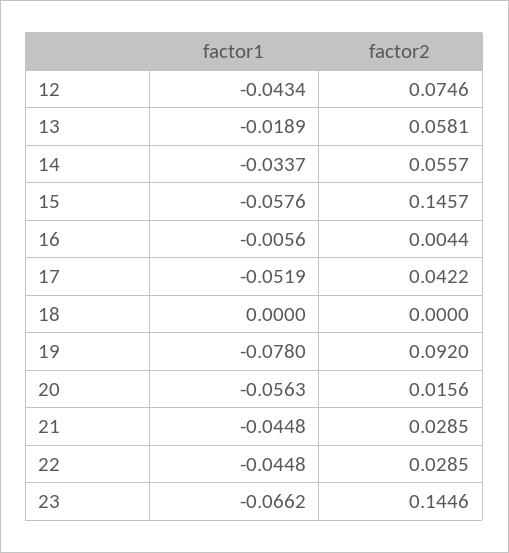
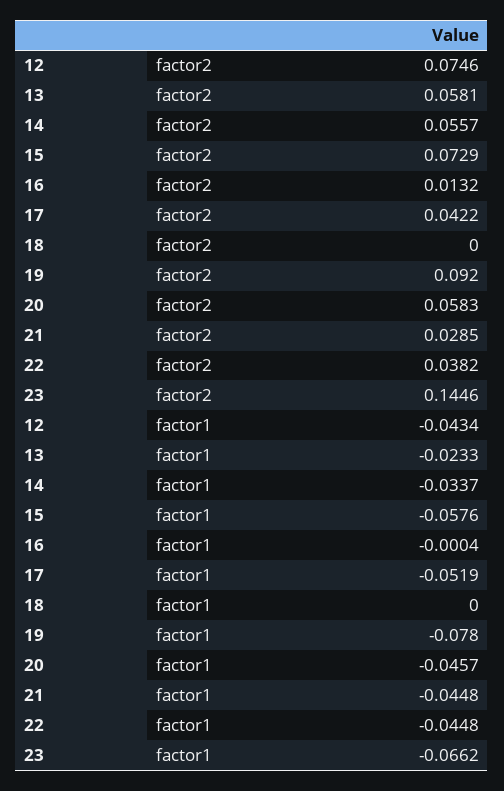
  {
    "factor1": {
      "12": -0.0434,
-     "13": -0.0189,
+     "13": -0.0233,
      "14": -0.0337,
      "15": -0.0576,
-     "16": -0.0056,
+     "16": -0.0004,
      "17": -0.0519,
      "18": 0,
      "19": -0.078,
-     "20": -0.0563,
+     "20": -0.0457,
      "21": -0.0448,
      "22": -0.0448,
      "23": -0.0662
    },
    "factor2": {
      "12": 0.0746,
      "13": 0.0581,
      "14": 0.0557,
-     "15": 0.1457,
+     "15": 0.0729,
-     "16": 0.0044,
+     "16": 0.0132,
      "17": 0.0422,
      "18": 0,
      "19": 0.092,
-     "20": 0.0156,
+     "20": 0.0583,
      "21": 0.0285,
-     "22": 0.0285,
+     "22": 0.0382,
      "23": 0.1446
    }
  }

